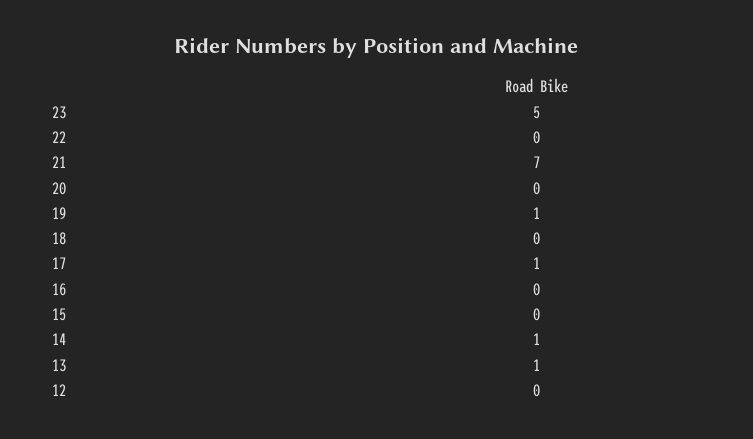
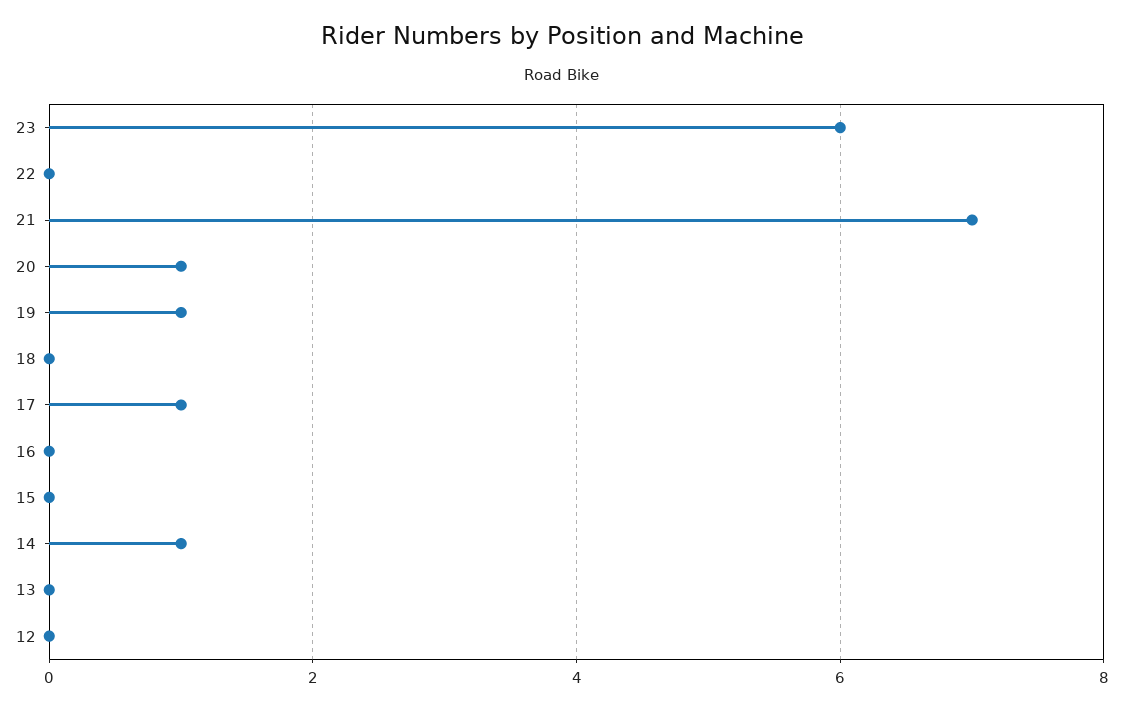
  {
-   "23": 5,
+   "23": 6,
    "22": 0,
    "21": 7,
-   "20": 0,
+   "20": 1,
    "19": 1,
    "18": 0,
    "17": 1,
    "16": 0,
    "15": 0,
    "14": 1,
-   "13": 1,
+   "13": 0,
    "12": 0
  }

